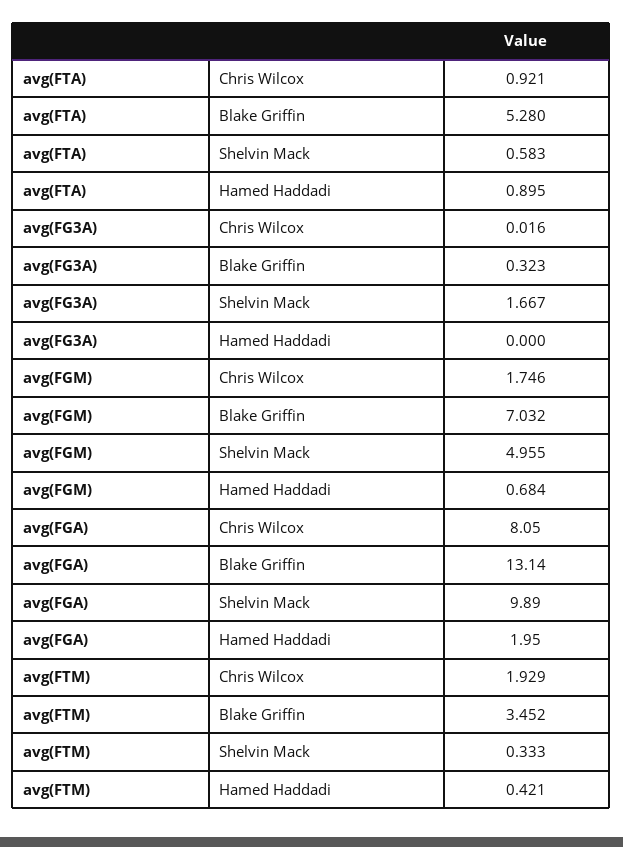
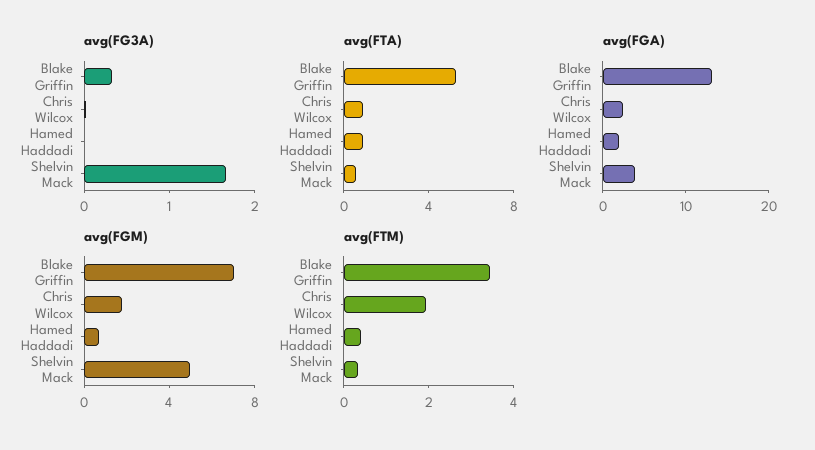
  {
    "avg(FTA)": {
      "Chris Wilcox": 0.921,
      "Blake Griffin": 5.28,
      "Shelvin Mack": 0.583,
      "Hamed Haddadi": 0.895
    },
    "avg(FG3A)": {
      "Chris Wilcox": 0.016,
      "Blake Griffin": 0.323,
      "Shelvin Mack": 1.667,
      "Hamed Haddadi": 0
    },
    "avg(FGM)": {
      "Chris Wilcox": 1.746,
      "Blake Griffin": 7.032,
      "Shelvin Mack": 4.955,
      "Hamed Haddadi": 0.684
    },
    "avg(FGA)": {
-     "Chris Wilcox": 8.05,
+     "Chris Wilcox": 2,
      "Blake Griffin": 13.14,
-     "Shelvin Mack": 9.89,
+     "Shelvin Mack": 4,
      "Hamed Haddadi": 1.95
    },
    "avg(FTM)": {
      "Chris Wilcox": 1.929,
      "Blake Griffin": 3.452,
      "Shelvin Mack": 0.333,
      "Hamed Haddadi": 0.421
    }
  }

